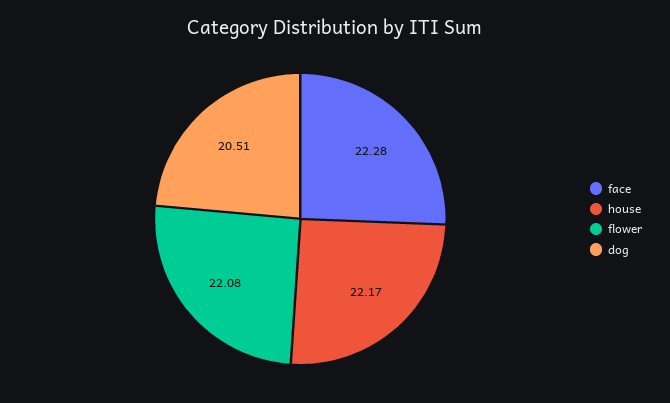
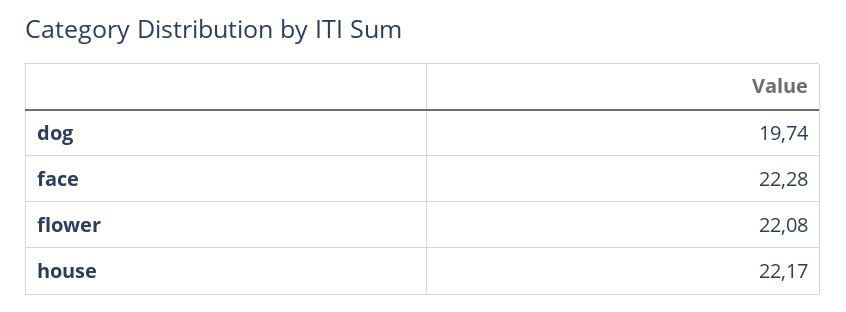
  {
    "face": 22.28,
    "house": 22.17,
    "flower": 22.08,
-   "dog": 20.51
+   "dog": 19.74
  }

